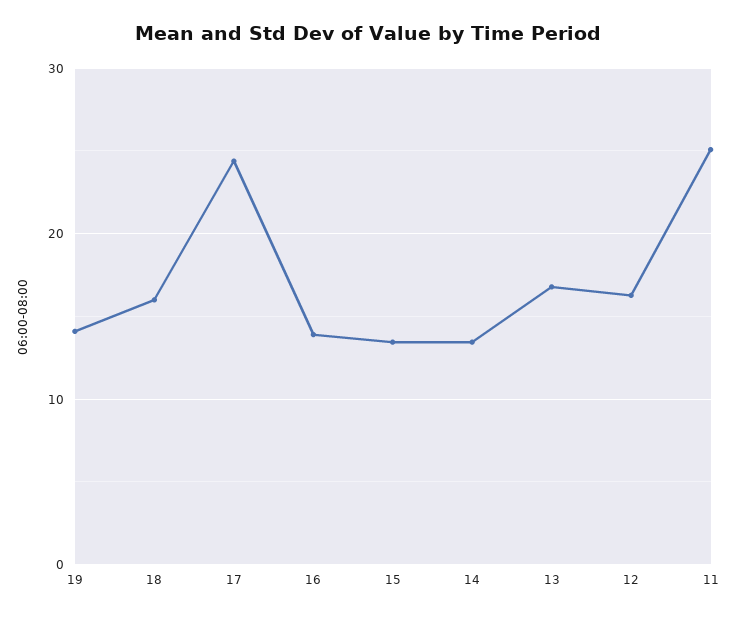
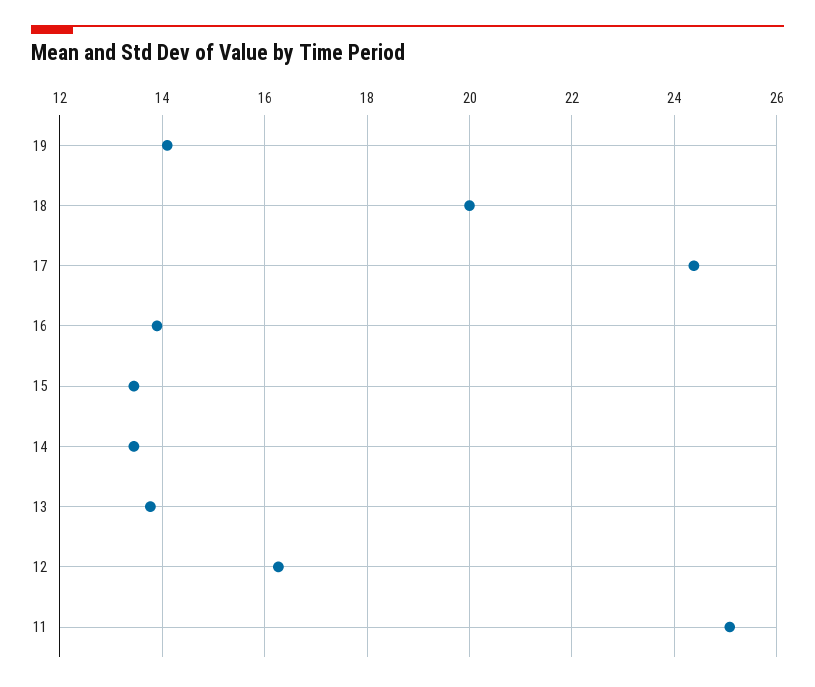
  {
    "19": 14.2,
-   "18": 16,
+   "18": 20,
    "17": 24.4,
    "16": 14,
    "15": 13.4,
    "14": 13.4,
-   "13": 17,
+   "13": 13.8,
    "12": 16.2,
    "11": 25
  }

